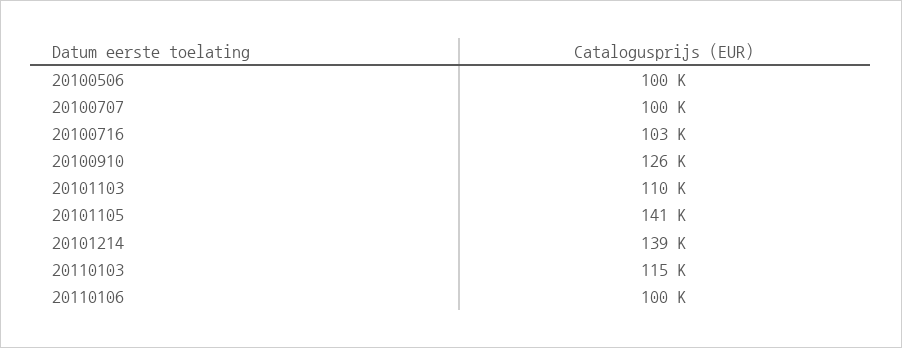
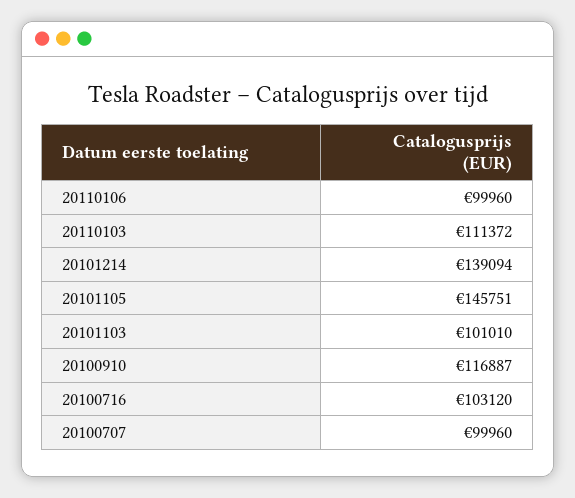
  {
-   "20100506": 100000,
    "20100707": 99960,
    "20100716": 103120,
-   "20100910": 126000,
+   "20100910": 116887,
-   "20101103": 110000,
+   "20101103": 101010,
-   "20101105": 141000,
+   "20101105": 145751,
    "20101214": 139094,
-   "20110103": 115000,
+   "20110103": 111372,
    "20110106": 99960
  }

